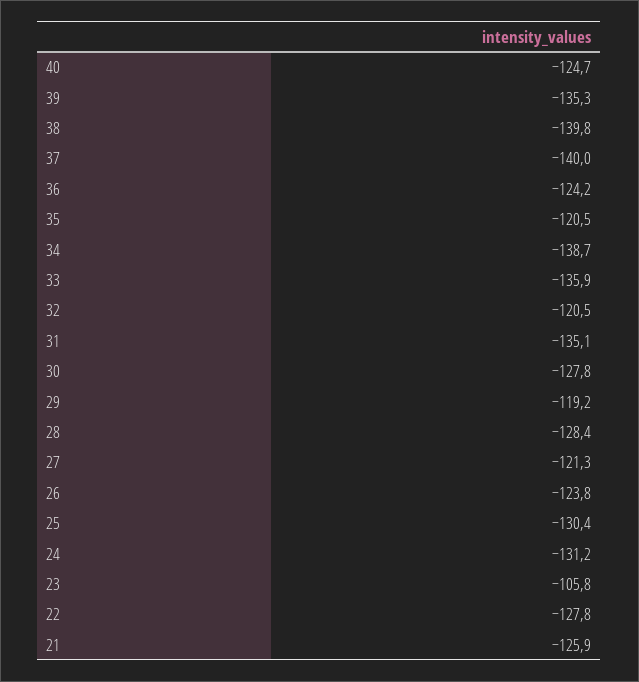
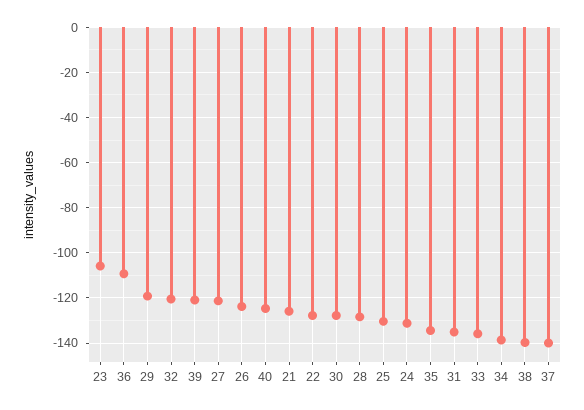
  {
    "40": -124.7,
-   "39": -135.3,
+   "39": -120,
    "38": -139.8,
    "37": -140,
-   "36": -124.2,
+   "36": -110,
-   "35": -120.5,
+   "35": -135,
    "34": -138.7,
    "33": -135.9,
    "32": -120.5,
    "31": -135.1,
    "30": -127.8,
    "29": -119.2,
    "28": -128.4,
    "27": -121.3,
    "26": -123.8,
    "25": -130.4,
    "24": -131.2,
    "23": -105.8,
    "22": -127.8,
    "21": -125.9
  }

